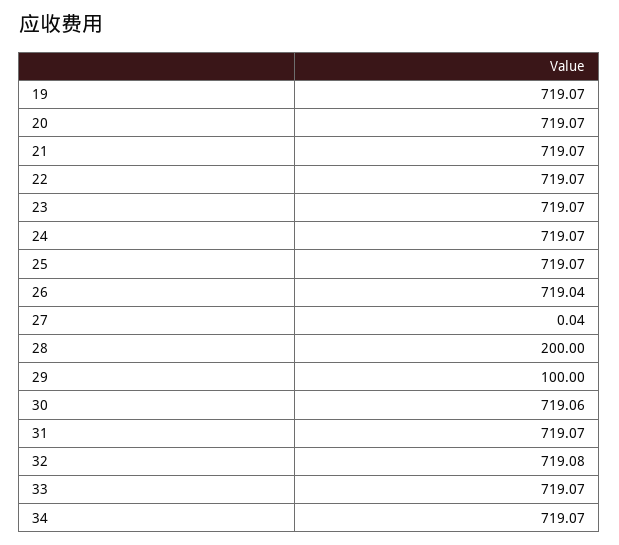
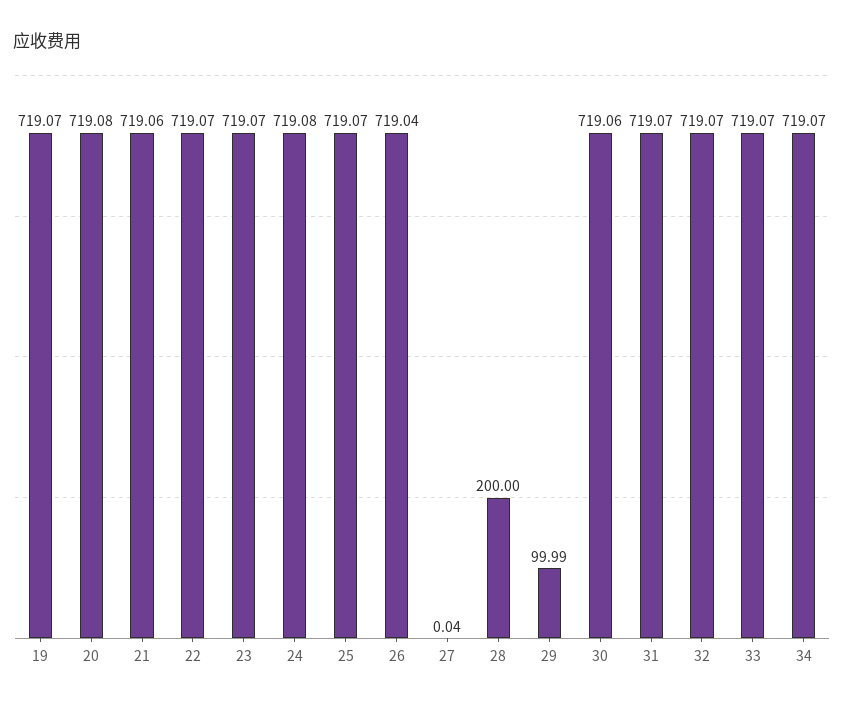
  {
    "19": 719.07,
-   "20": 719.07,
+   "20": 719.08,
-   "21": 719.07,
+   "21": 719.06,
    "22": 719.07,
    "23": 719.07,
-   "24": 719.07,
+   "24": 719.08,
    "25": 719.07,
    "26": 719.04,
    "27": 0.04,
    "28": 200,
-   "29": 100,
+   "29": 99.99,
    "30": 719.06,
    "31": 719.07,
-   "32": 719.08,
+   "32": 719.07,
    "33": 719.07,
    "34": 719.07
  }

